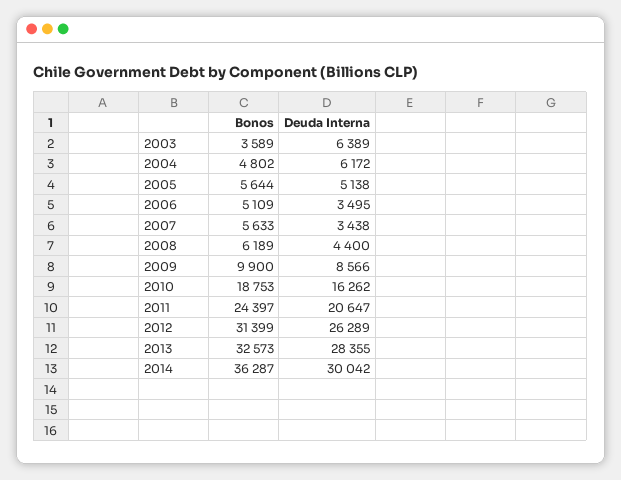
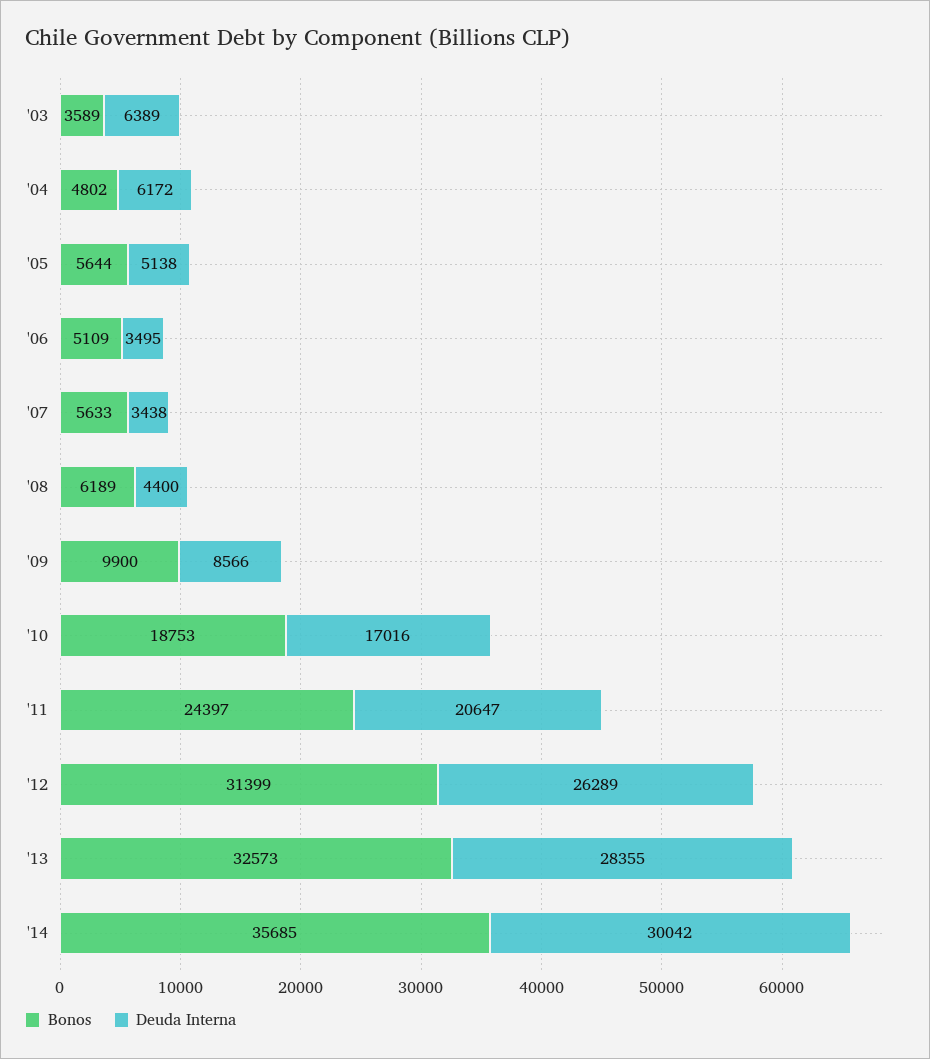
  {
    "Bonos": {
      "2003": 3589,
      "2004": 4802,
      "2005": 5644,
      "2006": 5109,
      "2007": 5633,
      "2008": 6189,
      "2009": 9900,
      "2010": 18753,
      "2011": 24397,
      "2012": 31399,
      "2013": 32573,
-     "2014": 36287
+     "2014": 35685
    },
    "Deuda Interna": {
      "2003": 6389,
      "2004": 6172,
      "2005": 5138,
      "2006": 3495,
      "2007": 3438,
      "2008": 4400,
      "2009": 8566,
-     "2010": 16262,
+     "2010": 17016,
      "2011": 20647,
      "2012": 26289,
      "2013": 28355,
      "2014": 30042
    }
  }

